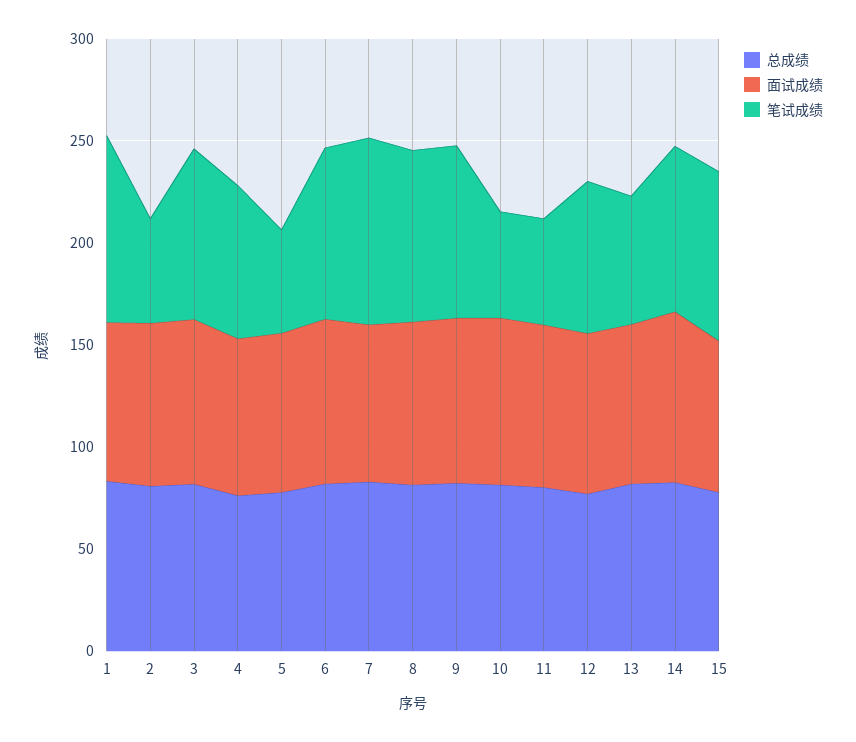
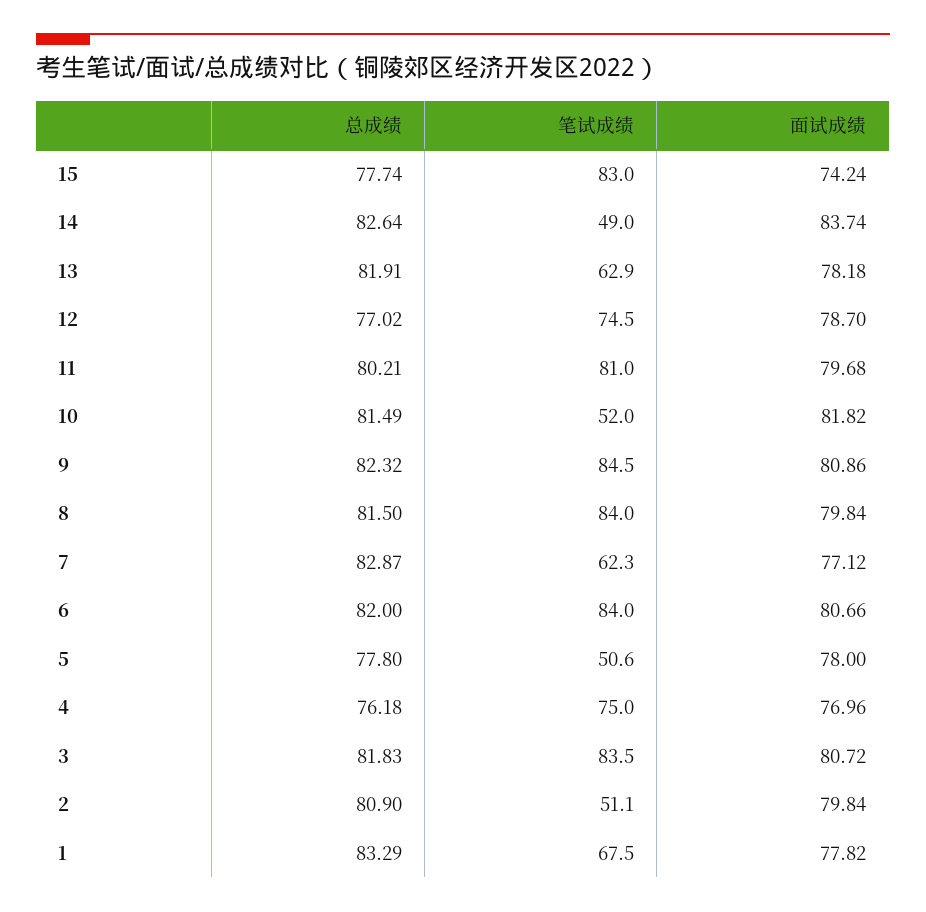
  {
    "总成绩": {
      "1": 83.29,
      "2": 80.9,
      "3": 81.83,
      "4": 76.18,
      "5": 77.8,
      "6": 82,
      "7": 82.87,
      "8": 81.5,
      "9": 82.32,
      "10": 81.49,
      "11": 80.21,
      "12": 77.02,
      "13": 81.91,
      "14": 82.64,
      "15": 77.74
    },
    "面试成绩": {
      "1": 77.82,
      "2": 79.84,
      "3": 80.72,
      "4": 76.96,
      "5": 78,
      "6": 80.66,
      "7": 77.12,
      "8": 79.84,
      "9": 80.86,
      "10": 81.82,
      "11": 79.68,
      "12": 78.7,
      "13": 78.18,
      "14": 83.74,
      "15": 74.24
    },
    "笔试成绩": {
-     "1": 90,
+     "1": 67.5,
      "2": 51.1,
      "3": 83.5,
      "4": 75,
      "5": 50.6,
      "6": 84,
-     "7": 90,
+     "7": 62.3,
      "8": 84,
      "9": 84.5,
      "10": 52,
-     "11": 50,
+     "11": 81,
      "12": 74.5,
      "13": 62.9,
-     "14": 80,
+     "14": 49,
      "15": 83
    }
  }

